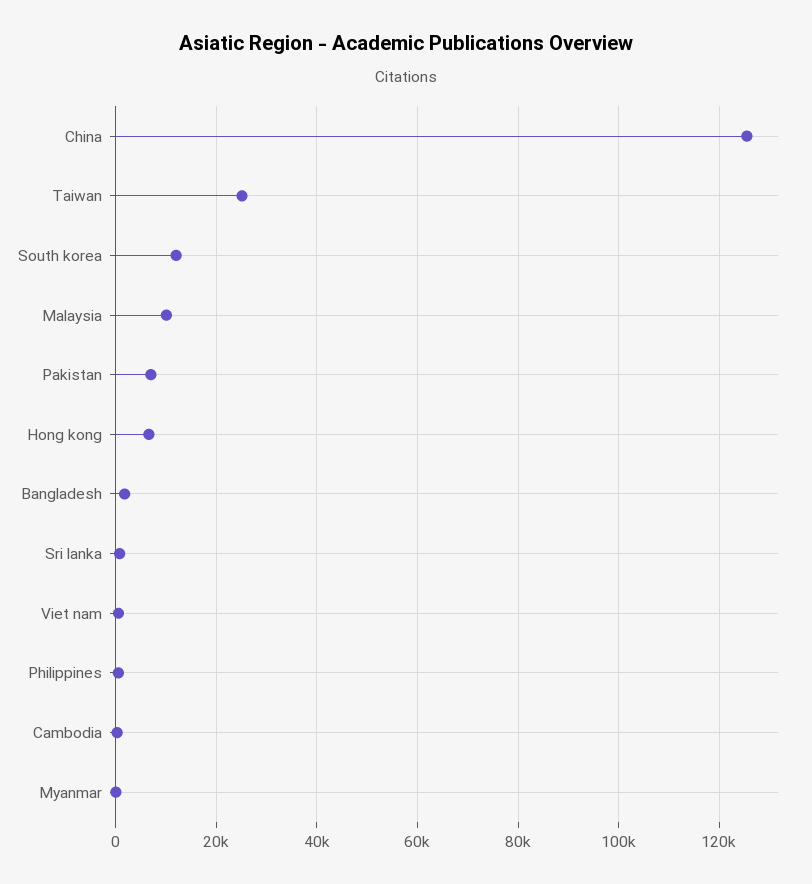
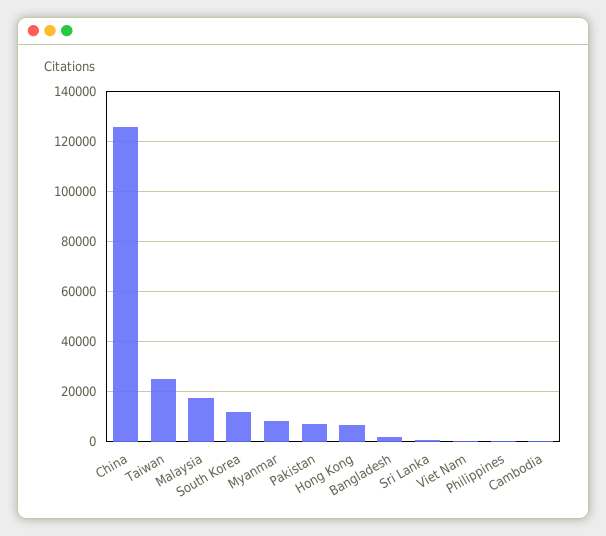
  {
    "China": 126000,
    "Taiwan": 26000,
    "South korea": 12000,
-   "Malaysia": 10000,
+   "Malaysia": 17500,
    "Pakistan": 6000,
    "Hong kong": 6000,
    "Bangladesh": 2000,
    "Sri lanka": 0,
    "Viet nam": 0,
    "Philippines": 0,
    "Cambodia": 0,
-   "Myanmar": 0
+   "Myanmar": 7500
  }

